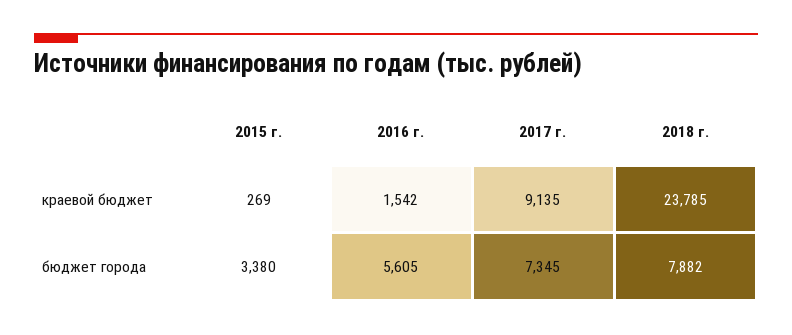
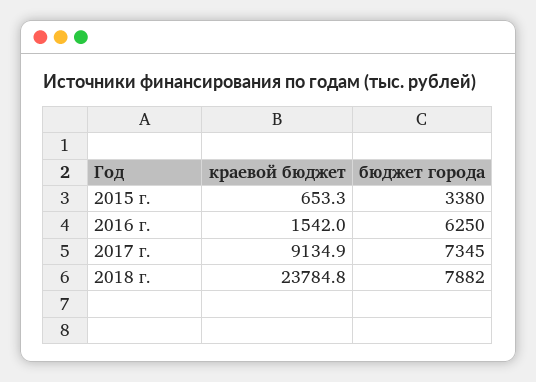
  {
    "2015 г.": {
-     "краевой бюджет": 269,
+     "краевой бюджет": 653.3,
      "бюджет города": 3380
    },
    "2016 г.": {
      "краевой бюджет": 1542,
-     "бюджет города": 5605
+     "бюджет города": 6250
    },
    "2017 г.": {
      "краевой бюджет": 9134.9,
      "бюджет города": 7345
    },
    "2018 г.": {
      "краевой бюджет": 23784.8,
      "бюджет города": 7882
    }
  }

